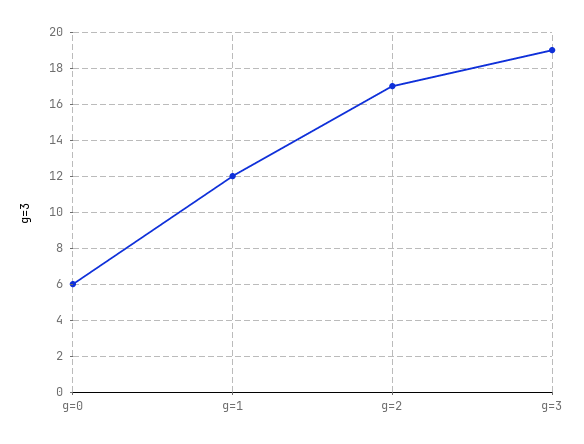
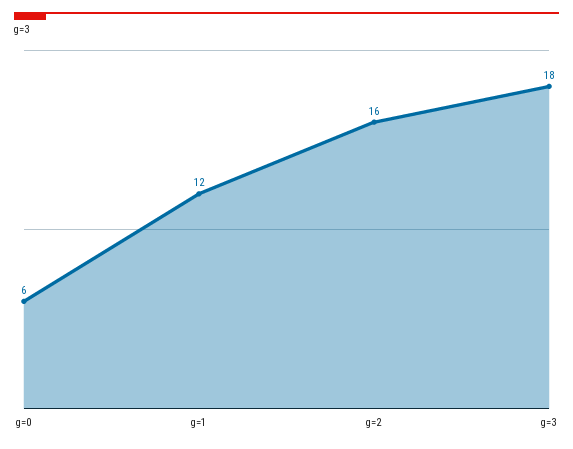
  {
    "g=0": 6,
    "g=1": 12,
-   "g=2": 17,
+   "g=2": 16,
-   "g=3": 19
+   "g=3": 18
  }

